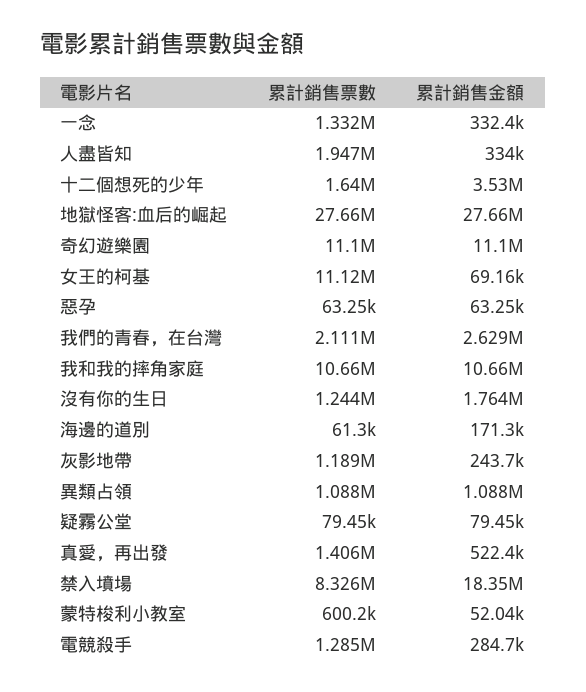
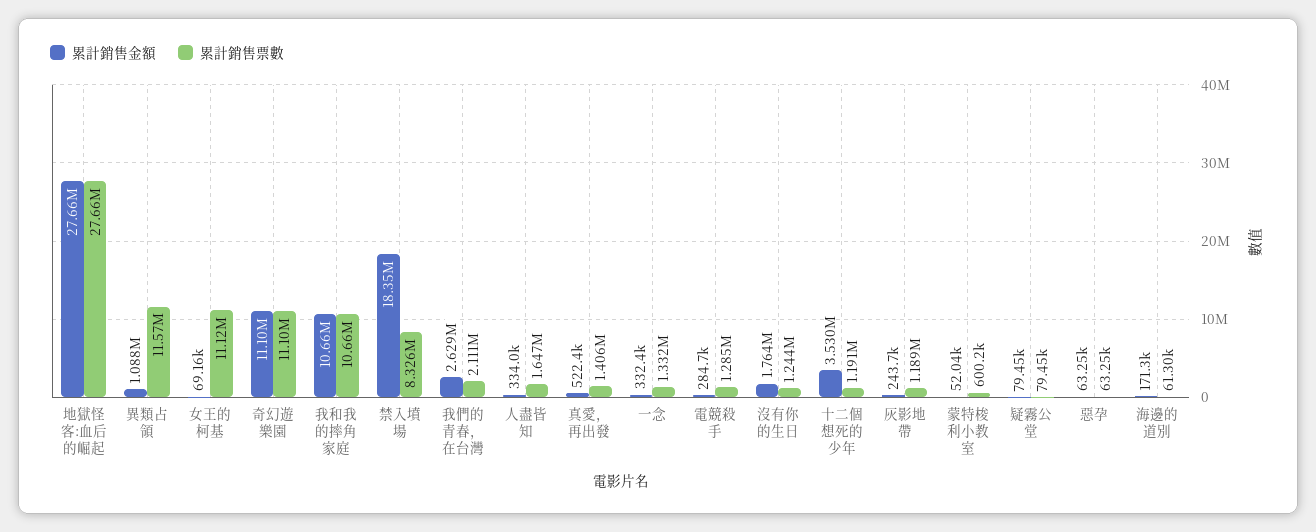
  {
    "累計銷售票數": {
      "一念": 1332000,
-     "人盡皆知": 1947000,
+     "人盡皆知": 1647000,
-     "十二個想死的少年": 1640000,
+     "十二個想死的少年": 1191000,
      "地獄怪客:血后的崛起": 27660000,
      "奇幻遊樂園": 11100000,
      "女王的柯基": 11120000,
      "惡孕": 63250,
      "我們的青春，在台灣": 2111000,
      "我和我的摔角家庭": 10660000,
      "沒有你的生日": 1244000,
      "海邊的道別": 61300,
      "灰影地帶": 1189000,
-     "異類占領": 1088000,
+     "異類占領": 11570000,
      "疑霧公堂": 79450,
      "真愛，再出發": 1406000,
      "禁入墳場": 8326000,
      "蒙特梭利小教室": 600200,
      "電競殺手": 1285000
    },
    "累計銷售金額": {
      "一念": 332400,
      "人盡皆知": 334000,
      "十二個想死的少年": 3530000,
      "地獄怪客:血后的崛起": 27660000,
      "奇幻遊樂園": 11100000,
      "女王的柯基": 69160,
      "惡孕": 63250,
      "我們的青春，在台灣": 2629000,
      "我和我的摔角家庭": 10660000,
      "沒有你的生日": 1764000,
      "海邊的道別": 171300,
      "灰影地帶": 243700,
      "異類占領": 1088000,
      "疑霧公堂": 79450,
      "真愛，再出發": 522400,
      "禁入墳場": 18350000,
      "蒙特梭利小教室": 52040,
      "電競殺手": 284700
    }
  }

